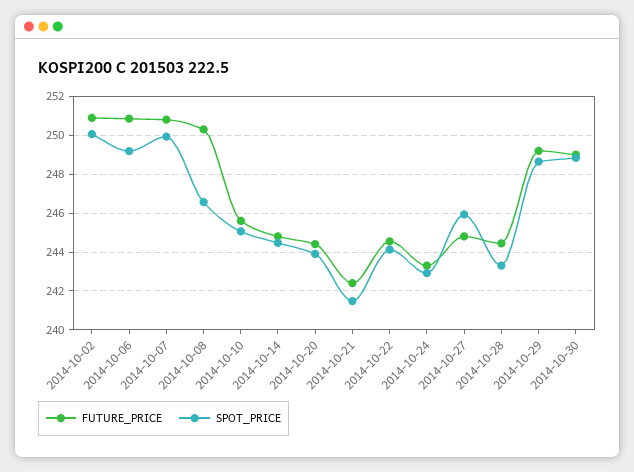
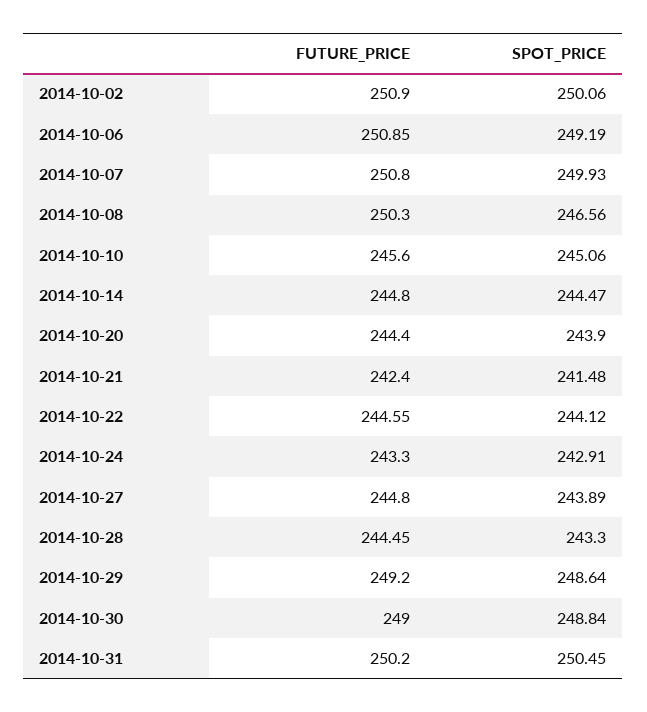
  {
    "FUTURE_PRICE": {
      "2014-10-02": 250.9,
      "2014-10-06": 250.85,
      "2014-10-07": 250.8,
      "2014-10-08": 250.3,
      "2014-10-10": 245.6,
      "2014-10-14": 244.8,
      "2014-10-20": 244.4,
      "2014-10-21": 242.4,
      "2014-10-22": 244.55,
      "2014-10-24": 243.3,
      "2014-10-27": 244.8,
      "2014-10-28": 244.45,
      "2014-10-29": 249.2,
-     "2014-10-30": 249
+     "2014-10-30": 249,
+     "2014-10-31": 250.2
    },
    "SPOT_PRICE": {
      "2014-10-02": 250.06,
      "2014-10-06": 249.19,
      "2014-10-07": 249.93,
      "2014-10-08": 246.56,
      "2014-10-10": 245.06,
      "2014-10-14": 244.47,
      "2014-10-20": 243.9,
      "2014-10-21": 241.48,
      "2014-10-22": 244.12,
      "2014-10-24": 242.91,
-     "2014-10-27": 246,
+     "2014-10-27": 243.89,
      "2014-10-28": 243.3,
      "2014-10-29": 248.64,
-     "2014-10-30": 248.84
+     "2014-10-30": 248.84,
+     "2014-10-31": 250.45
    }
  }

